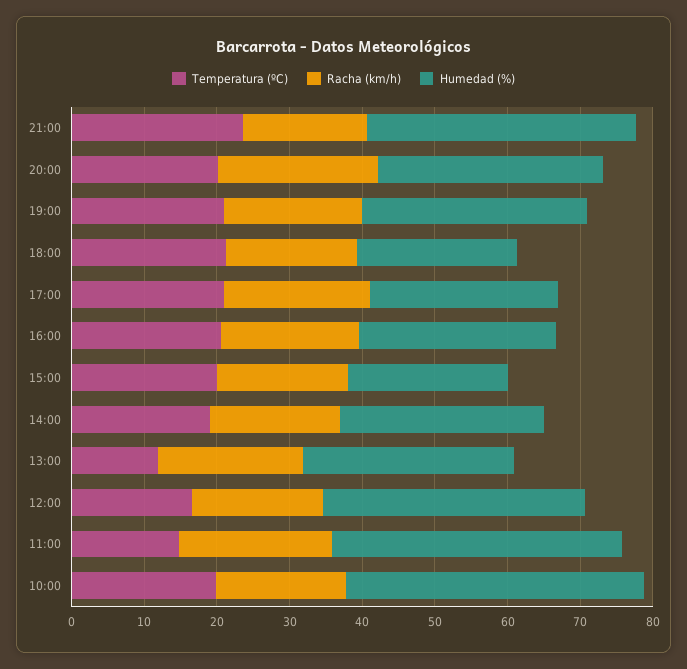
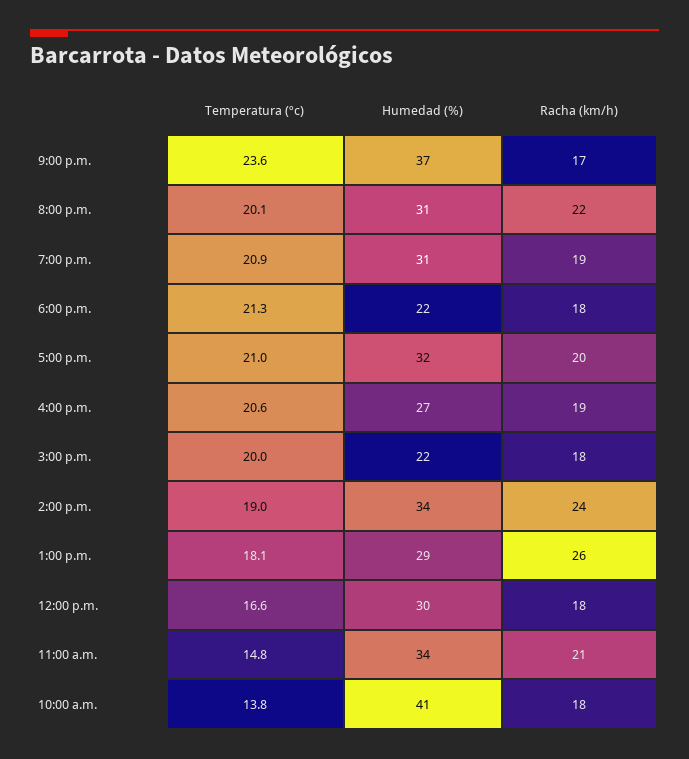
  {
    "Temperatura (ºC)": {
      "21:00": 23.6,
      "20:00": 20.1,
      "19:00": 20.9,
      "18:00": 21.3,
      "17:00": 21,
      "16:00": 20.6,
      "15:00": 20,
      "14:00": 19,
-     "13:00": 12,
+     "13:00": 18.1,
      "12:00": 16.6,
      "11:00": 14.8,
-     "10:00": 20
+     "10:00": 13.8
    },
    "Racha (km/h)": {
      "21:00": 17,
      "20:00": 22,
      "19:00": 19,
      "18:00": 18,
      "17:00": 20,
      "16:00": 19,
      "15:00": 18,
-     "14:00": 18,
+     "14:00": 24,
-     "13:00": 20,
+     "13:00": 26,
      "12:00": 18,
      "11:00": 21,
      "10:00": 18
    },
    "Humedad (%)": {
      "21:00": 37,
      "20:00": 31,
      "19:00": 31,
      "18:00": 22,
-     "17:00": 26,
+     "17:00": 32,
      "16:00": 27,
      "15:00": 22,
-     "14:00": 28,
+     "14:00": 34,
      "13:00": 29,
-     "12:00": 36,
+     "12:00": 30,
-     "11:00": 40,
+     "11:00": 34,
      "10:00": 41
    }
  }

